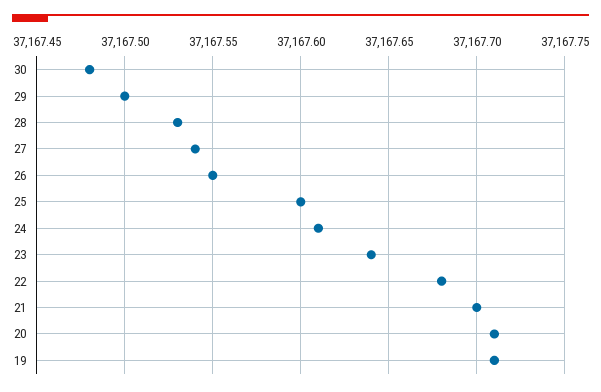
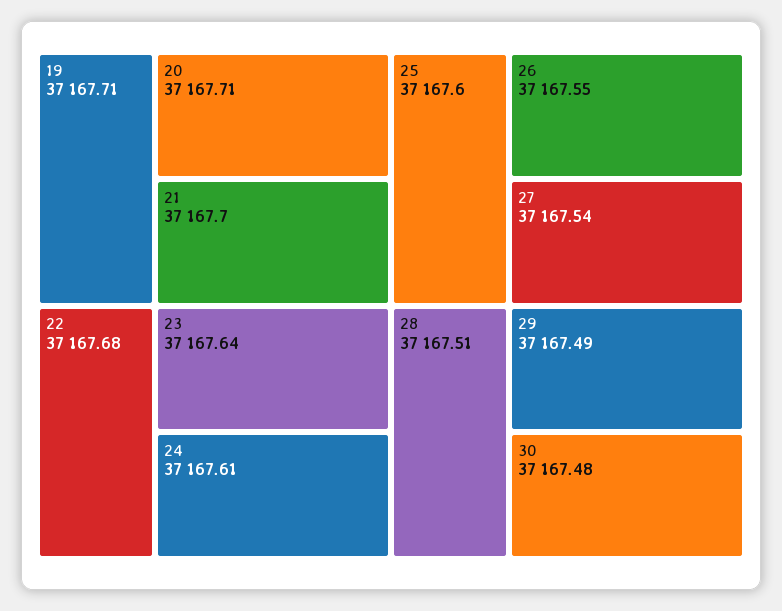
  {
    "30": 37167.48,
-   "29": 37167.5,
+   "29": 37167.49,
-   "28": 37167.53,
+   "28": 37167.51,
    "27": 37167.54,
    "26": 37167.55,
    "25": 37167.6,
    "24": 37167.61,
    "23": 37167.64,
    "22": 37167.68,
    "21": 37167.7,
    "20": 37167.71,
    "19": 37167.71
  }

